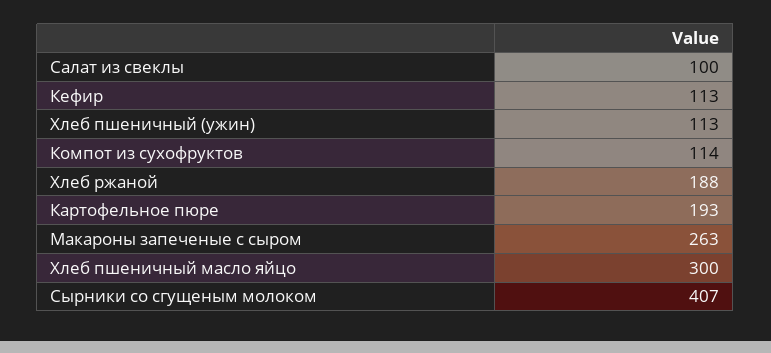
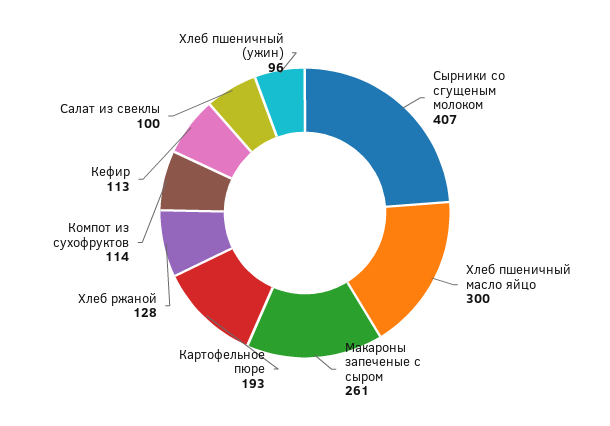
  {
    "Салат из свеклы": 100,
    "Кефир": 113,
-   "Хлеб пшеничный (ужин)": 113,
+   "Хлеб пшеничный (ужин)": 96,
    "Компот из сухофруктов": 114,
-   "Хлеб ржаной": 188,
+   "Хлеб ржаной": 128,
    "Картофельное пюре": 193,
-   "Макароны запеченые с сыром": 263,
+   "Макароны запеченые с сыром": 261,
    "Хлеб пшеничный масло яйцо": 300,
    "Сырники со сгущеным молоком": 407
  }

